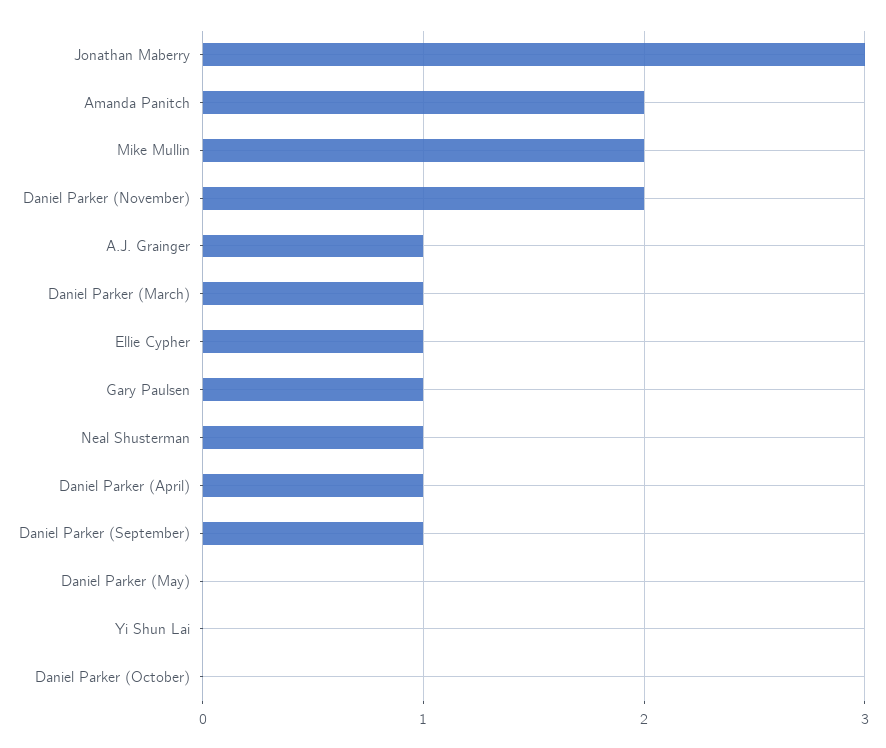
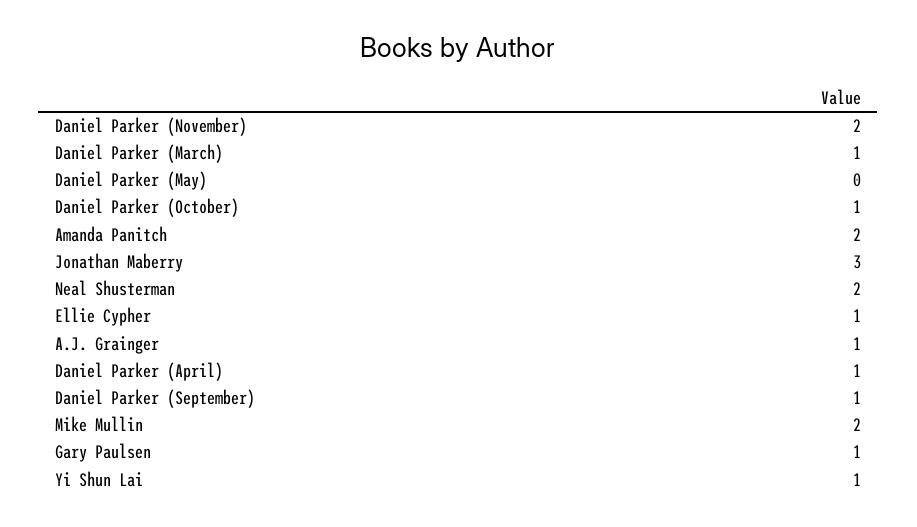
  {
    "Jonathan Maberry": 3,
    "Amanda Panitch": 2,
    "Mike Mullin": 2,
    "Daniel Parker (November)": 2,
    "A.J. Grainger": 1,
    "Daniel Parker (March)": 1,
    "Ellie Cypher": 1,
    "Gary Paulsen": 1,
-   "Neal Shusterman": 1,
+   "Neal Shusterman": 2,
    "Daniel Parker (April)": 1,
    "Daniel Parker (September)": 1,
    "Daniel Parker (May)": 0,
-   "Yi Shun Lai": 0,
+   "Yi Shun Lai": 1,
-   "Daniel Parker (October)": 0
+   "Daniel Parker (October)": 1
  }

